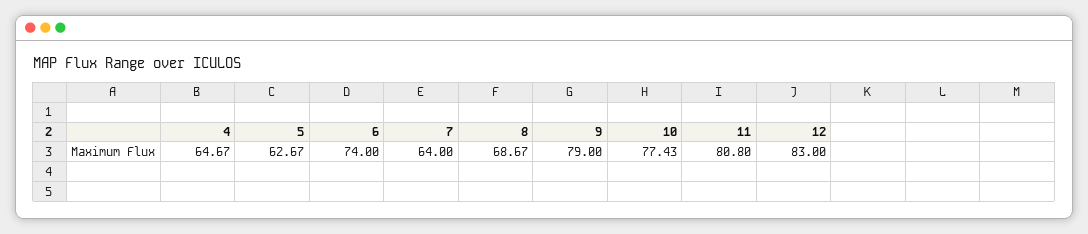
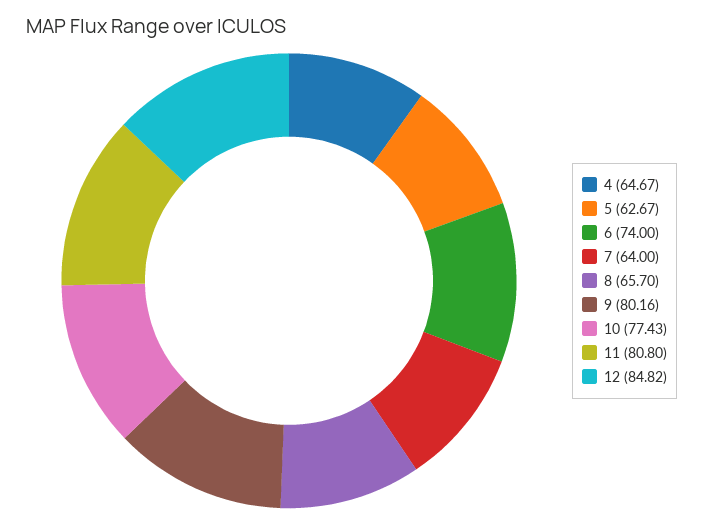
  {
    "4": 64.67,
    "5": 62.67,
    "6": 74,
    "7": 64,
-   "8": 68.67,
+   "8": 65.7,
-   "9": 79,
+   "9": 80.16,
    "10": 77.43,
    "11": 80.8,
-   "12": 83
+   "12": 84.82
  }

